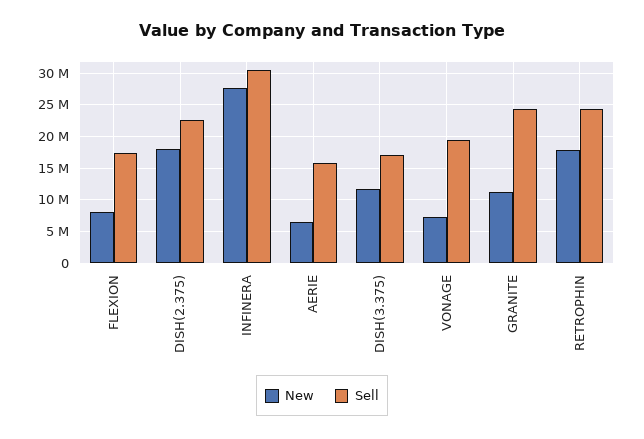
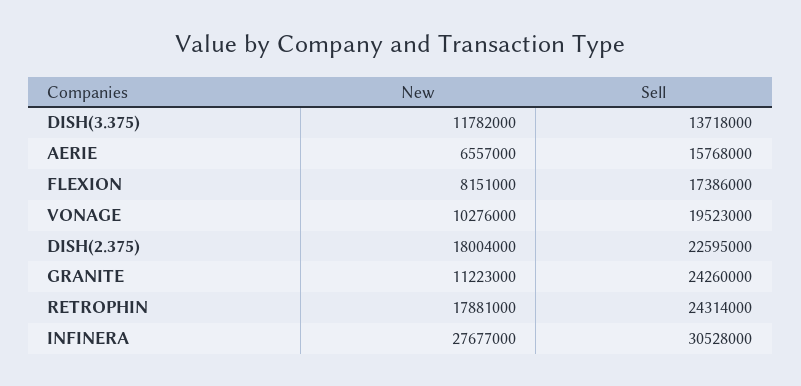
  {
    "New": {
      "FLEXION": 8151000,
      "DISH(2.375)": 18004000,
      "INFINERA": 27677000,
      "AERIE": 6557000,
      "DISH(3.375)": 11782000,
-     "VONAGE": 7000000,
+     "VONAGE": 10276000,
      "GRANITE": 11223000,
      "RETROPHIN": 17881000
    },
    "Sell": {
      "FLEXION": 17386000,
      "DISH(2.375)": 22595000,
      "INFINERA": 30528000,
      "AERIE": 15768000,
-     "DISH(3.375)": 17000000,
+     "DISH(3.375)": 13718000,
      "VONAGE": 19523000,
      "GRANITE": 24260000,
      "RETROPHIN": 24314000
    }
  }

